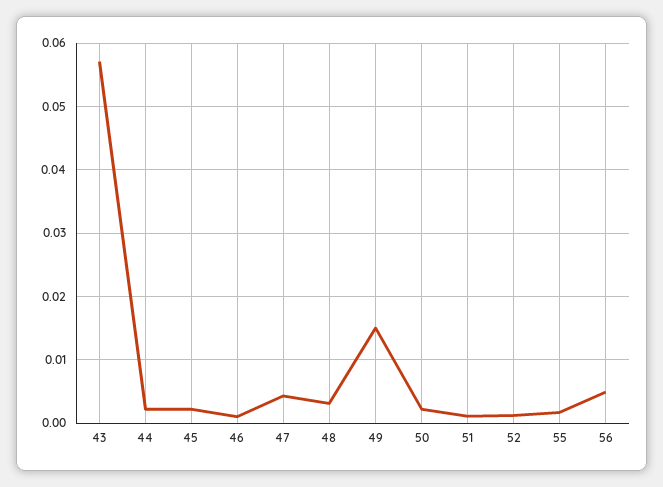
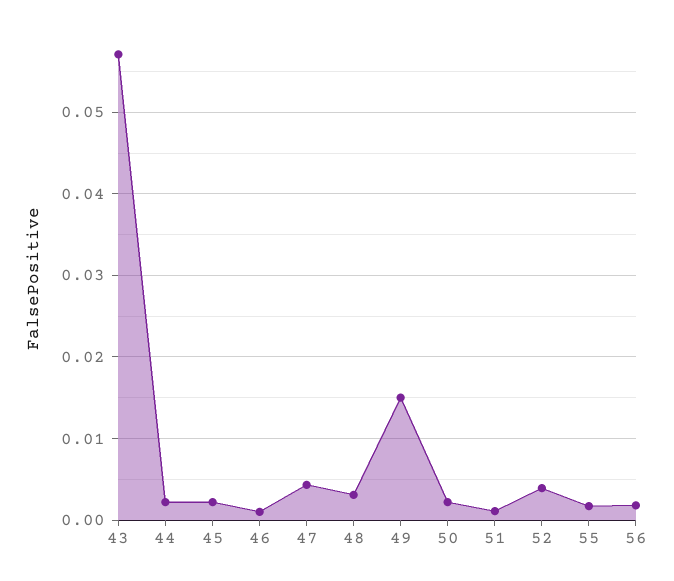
  {
    "43": 0.057,
    "44": 0.002,
    "45": 0.002,
    "46": 0.001,
    "47": 0.004,
    "48": 0.003,
    "49": 0.015,
    "50": 0.002,
    "51": 0.001,
-   "52": 0.001,
+   "52": 0.004,
    "55": 0.002,
-   "56": 0.005
+   "56": 0.002
  }

